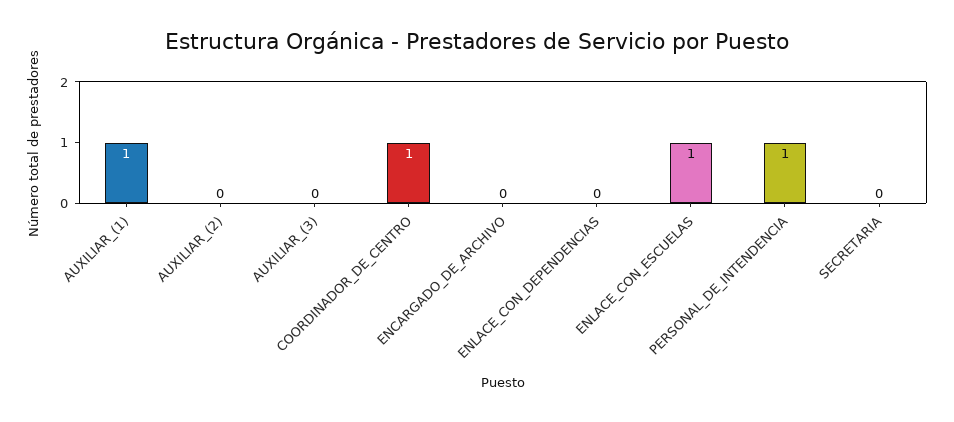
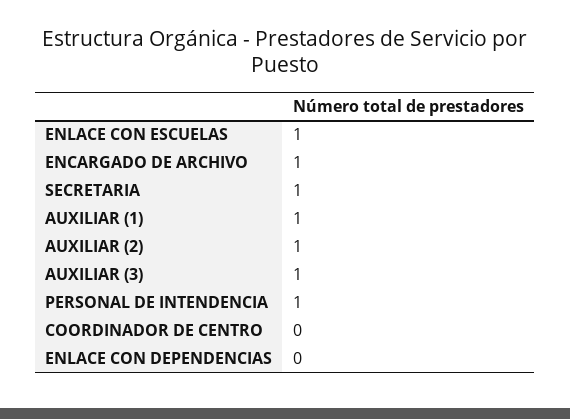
  {
    "AUXILIAR_(1)": 1,
-   "AUXILIAR_(2)": 0,
+   "AUXILIAR_(2)": 1,
-   "AUXILIAR_(3)": 0,
+   "AUXILIAR_(3)": 1,
-   "COORDINADOR_DE_CENTRO": 1,
+   "COORDINADOR_DE_CENTRO": 0,
-   "ENCARGADO_DE_ARCHIVO": 0,
+   "ENCARGADO_DE_ARCHIVO": 1,
    "ENLACE_CON_DEPENDENCIAS": 0,
    "ENLACE_CON_ESCUELAS": 1,
    "PERSONAL_DE_INTENDENCIA": 1,
-   "SECRETARIA": 0
+   "SECRETARIA": 1
  }

